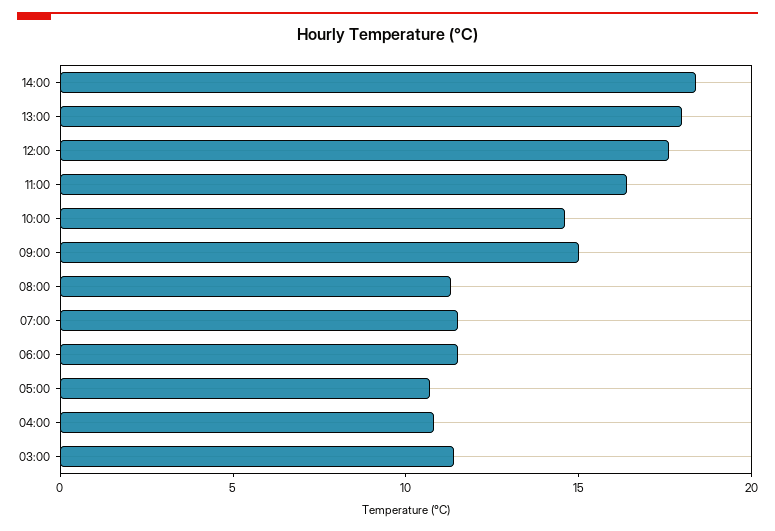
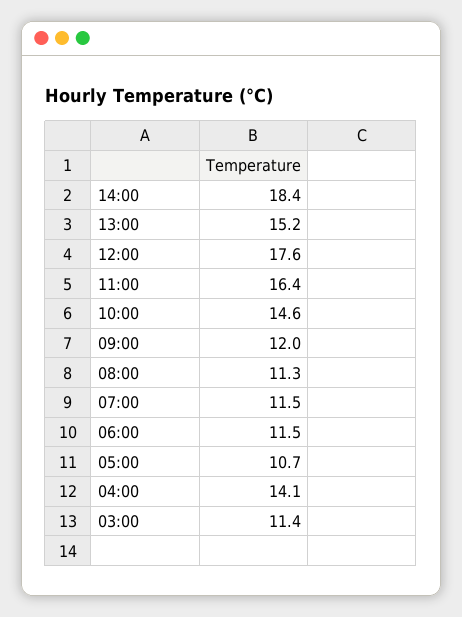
  {
    "14:00": 18.4,
-   "13:00": 18,
+   "13:00": 15.2,
    "12:00": 17.6,
    "11:00": 16.4,
    "10:00": 14.6,
-   "09:00": 15,
+   "09:00": 12,
    "08:00": 11.3,
    "07:00": 11.5,
    "06:00": 11.5,
    "05:00": 10.7,
-   "04:00": 11,
+   "04:00": 14.1,
    "03:00": 11.4
  }

